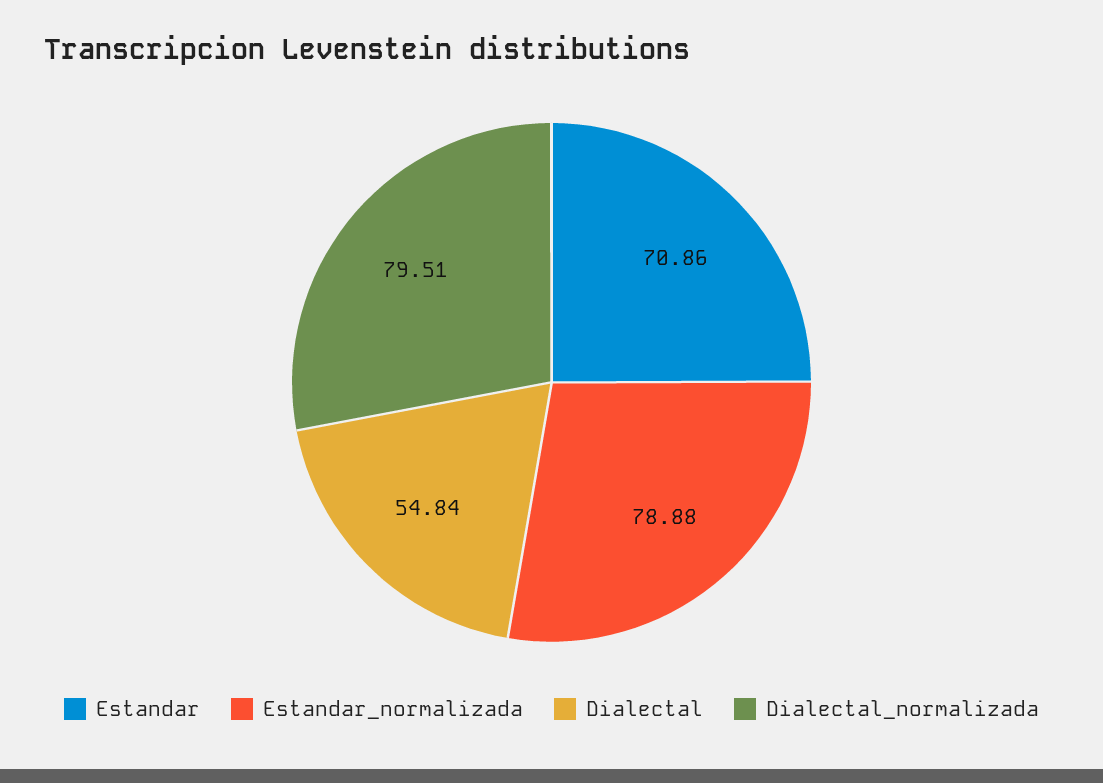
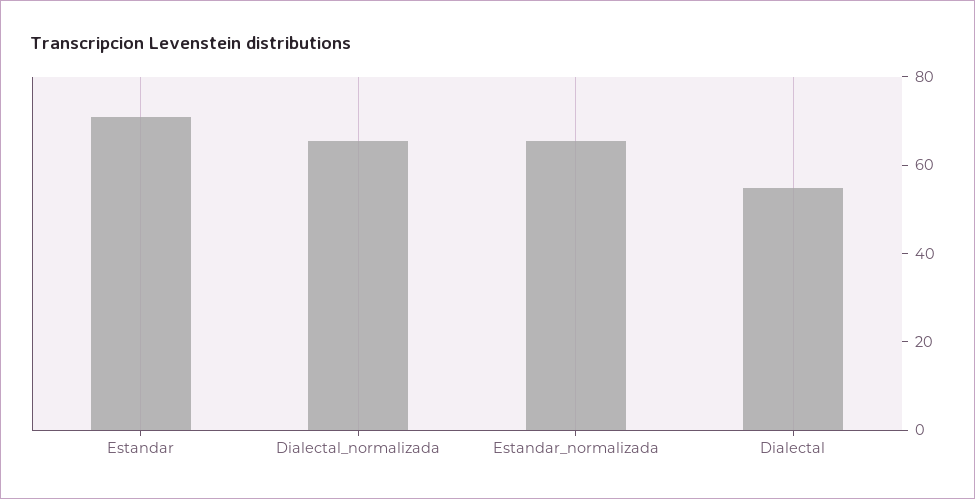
  {
    "Estandar": 70.86,
-   "Estandar_normalizada": 78.88,
+   "Estandar_normalizada": 65,
    "Dialectal": 54.84,
-   "Dialectal_normalizada": 79.51
+   "Dialectal_normalizada": 65
  }

